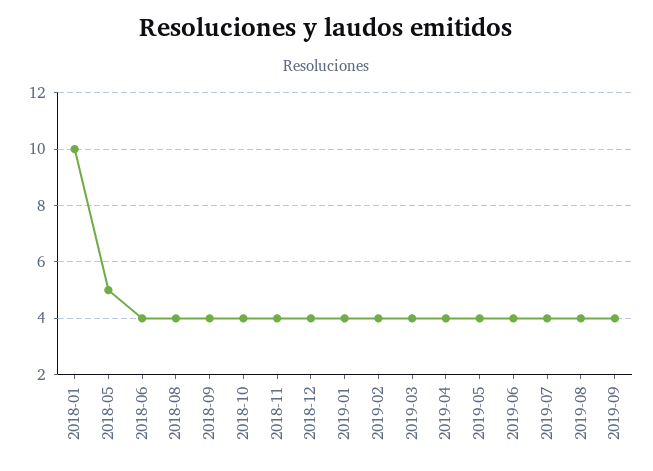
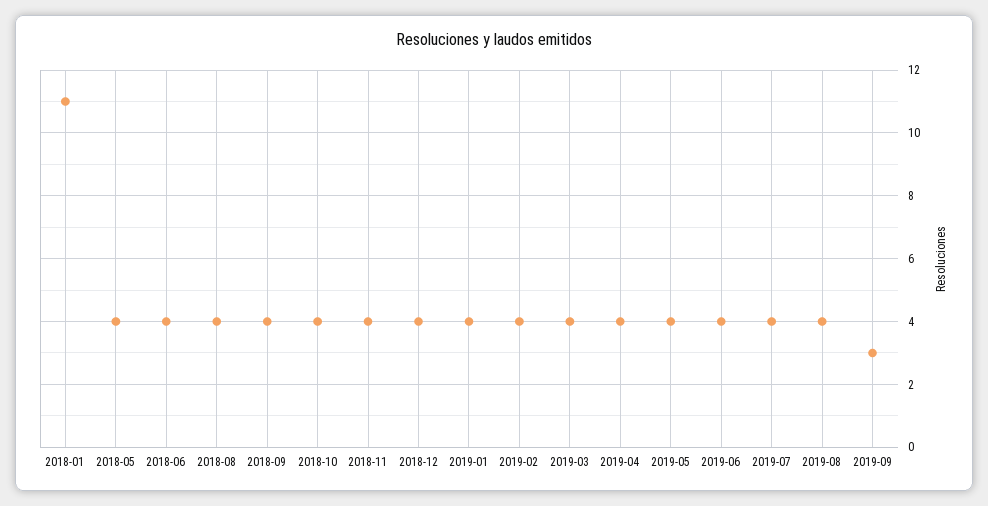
  {
-   "2018-01": 10,
+   "2018-01": 11,
-   "2018-05": 5,
+   "2018-05": 4,
    "2018-06": 4,
    "2018-08": 4,
    "2018-09": 4,
    "2018-10": 4,
    "2018-11": 4,
    "2018-12": 4,
    "2019-01": 4,
    "2019-02": 4,
    "2019-03": 4,
    "2019-04": 4,
    "2019-05": 4,
    "2019-06": 4,
    "2019-07": 4,
    "2019-08": 4,
-   "2019-09": 4
+   "2019-09": 3
  }

